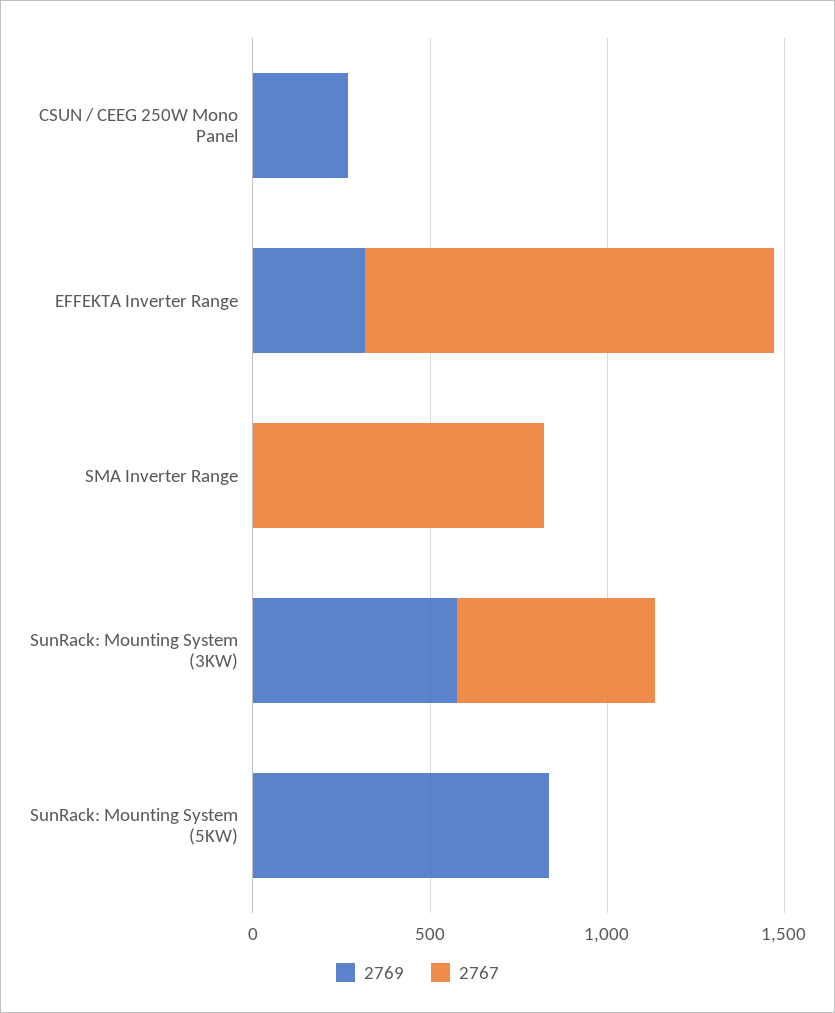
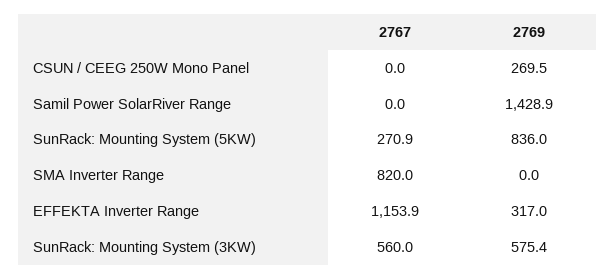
  {
    "2769": {
      "CSUN / CEEG 250W Mono Panel": 269.5,
      "EFFEKTA Inverter Range": 317,
      "SMA Inverter Range": 0,
      "SunRack: Mounting System (3KW)": 575.4,
-     "SunRack: Mounting System (5KW)": 836
+     "SunRack: Mounting System (5KW)": 836,
+     "Samil Power SolarRiver Range": 1428.9
    },
    "2767": {
      "CSUN / CEEG 250W Mono Panel": 0,
      "EFFEKTA Inverter Range": 1153.9,
      "SMA Inverter Range": 820,
      "SunRack: Mounting System (3KW)": 560,
-     "SunRack: Mounting System (5KW)": 0
+     "SunRack: Mounting System (5KW)": 270.9,
+     "Samil Power SolarRiver Range": 0
    }
  }

